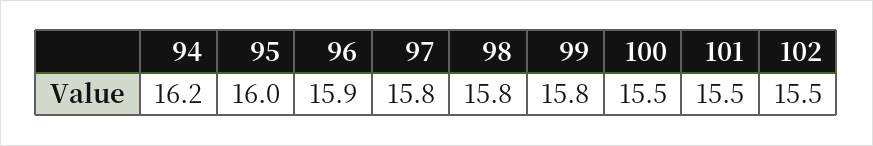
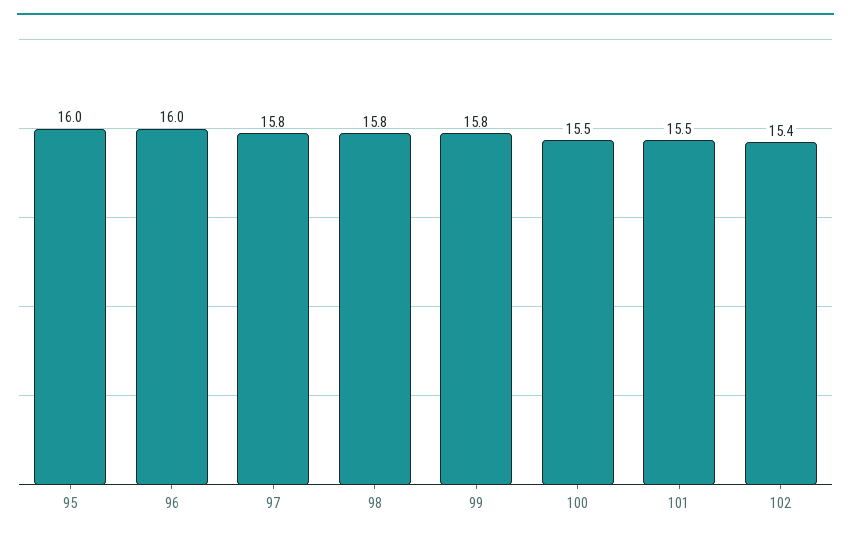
  {
-   "94": 16.2,
    "95": 16,
-   "96": 15.9,
+   "96": 16,
    "97": 15.8,
    "98": 15.8,
    "99": 15.8,
    "100": 15.5,
    "101": 15.5,
-   "102": 15.5
+   "102": 15.4
  }

